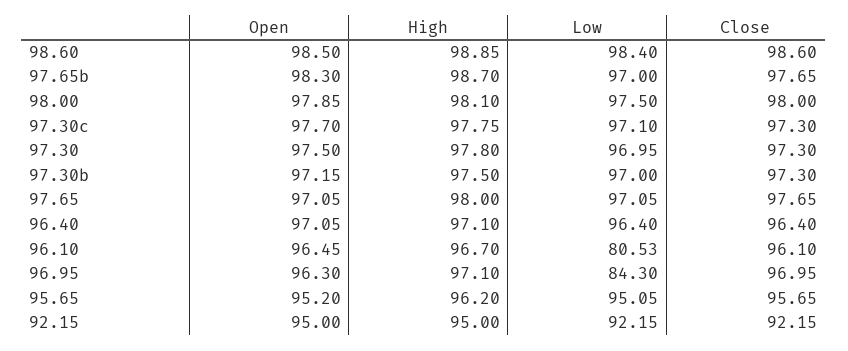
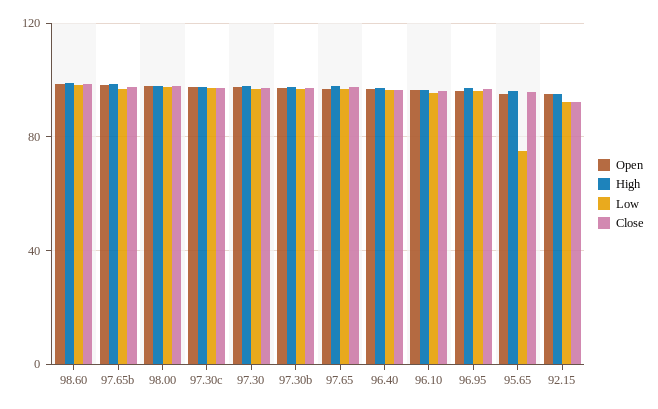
  {
    "Open": {
      "98.60": 98.5,
      "97.65b": 98.3,
      "98.00": 97.85,
      "97.30c": 97.7,
      "97.30": 97.5,
      "97.30b": 97.15,
      "97.65": 97.05,
      "96.40": 97.05,
      "96.10": 96.45,
      "96.95": 96.3,
      "95.65": 95.2,
      "92.15": 95
    },
    "High": {
      "98.60": 98.85,
      "97.65b": 98.7,
      "98.00": 98.1,
      "97.30c": 97.75,
      "97.30": 97.8,
      "97.30b": 97.5,
      "97.65": 98,
      "96.40": 97.1,
      "96.10": 96.7,
      "96.95": 97.1,
      "95.65": 96.2,
      "92.15": 95
    },
    "Low": {
      "98.60": 98.4,
      "97.65b": 97,
      "98.00": 97.5,
      "97.30c": 97.1,
      "97.30": 96.95,
      "97.30b": 97,
      "97.65": 97.05,
      "96.40": 96.4,
-     "96.10": 80.53,
+     "96.10": 95,
-     "96.95": 84.3,
+     "96.95": 95,
-     "95.65": 95.05,
+     "95.65": 75,
      "92.15": 92.15
    },
    "Close": {
      "98.60": 98.6,
      "97.65b": 97.65,
      "98.00": 98,
      "97.30c": 97.3,
      "97.30": 97.3,
      "97.30b": 97.3,
      "97.65": 97.65,
      "96.40": 96.4,
      "96.10": 96.1,
      "96.95": 96.95,
      "95.65": 95.65,
      "92.15": 92.15
    }
  }

